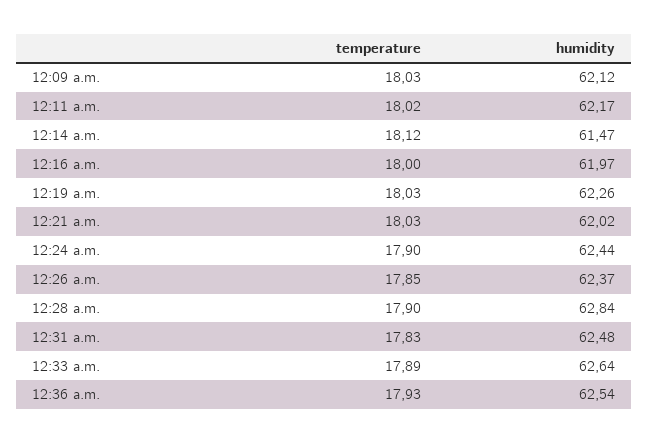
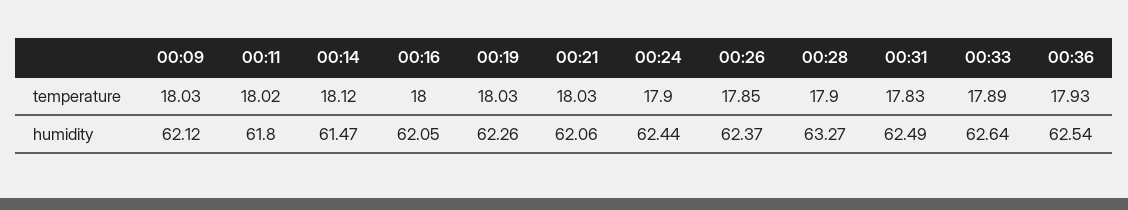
  {
    "temperature": {
      "12:09 a.m.": 18.03,
      "12:11 a.m.": 18.02,
      "12:14 a.m.": 18.12,
      "12:16 a.m.": 18,
      "12:19 a.m.": 18.03,
      "12:21 a.m.": 18.03,
      "12:24 a.m.": 17.9,
      "12:26 a.m.": 17.85,
      "12:28 a.m.": 17.9,
      "12:31 a.m.": 17.83,
      "12:33 a.m.": 17.89,
      "12:36 a.m.": 17.93
    },
    "humidity": {
      "12:09 a.m.": 62.12,
-     "12:11 a.m.": 62.17,
+     "12:11 a.m.": 61.8,
      "12:14 a.m.": 61.47,
-     "12:16 a.m.": 61.97,
+     "12:16 a.m.": 62.05,
      "12:19 a.m.": 62.26,
-     "12:21 a.m.": 62.02,
+     "12:21 a.m.": 62.06,
      "12:24 a.m.": 62.44,
      "12:26 a.m.": 62.37,
-     "12:28 a.m.": 62.84,
+     "12:28 a.m.": 63.27,
-     "12:31 a.m.": 62.48,
+     "12:31 a.m.": 62.49,
      "12:33 a.m.": 62.64,
      "12:36 a.m.": 62.54
    }
  }

